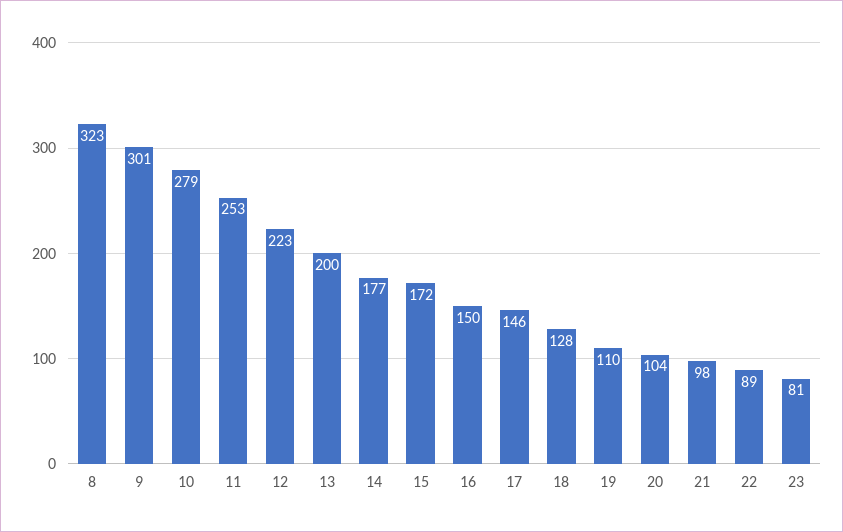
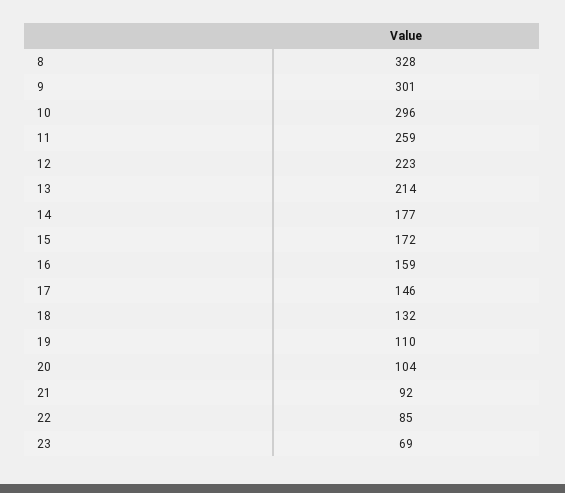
  {
-   "8": 323,
+   "8": 328,
    "9": 301,
-   "10": 279,
+   "10": 296,
-   "11": 253,
+   "11": 259,
    "12": 223,
-   "13": 200,
+   "13": 214,
    "14": 177,
    "15": 172,
-   "16": 150,
+   "16": 159,
    "17": 146,
-   "18": 128,
+   "18": 132,
    "19": 110,
    "20": 104,
-   "21": 98,
+   "21": 92,
-   "22": 89,
+   "22": 85,
-   "23": 81
+   "23": 69
  }

